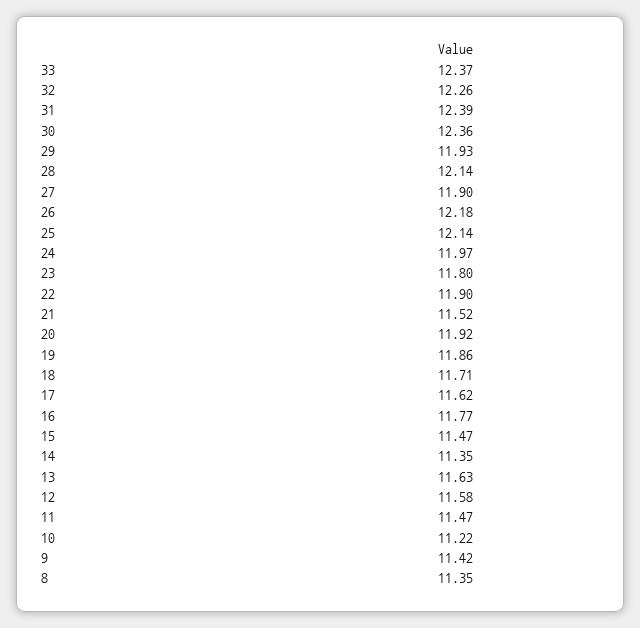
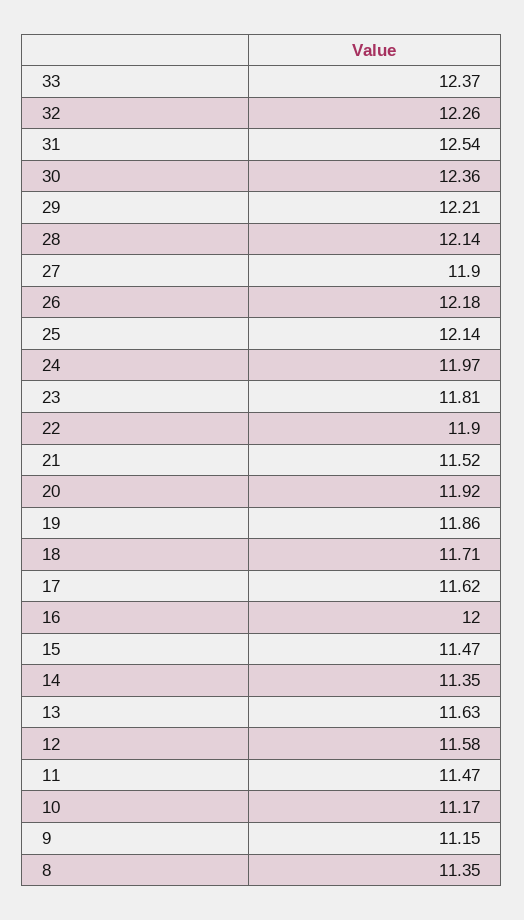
  {
    "33": 12.37,
    "32": 12.26,
-   "31": 12.39,
+   "31": 12.54,
    "30": 12.36,
-   "29": 11.93,
+   "29": 12.21,
    "28": 12.14,
    "27": 11.9,
    "26": 12.18,
    "25": 12.14,
    "24": 11.97,
-   "23": 11.8,
+   "23": 11.81,
    "22": 11.9,
    "21": 11.52,
    "20": 11.92,
    "19": 11.86,
    "18": 11.71,
    "17": 11.62,
-   "16": 11.77,
+   "16": 12,
    "15": 11.47,
    "14": 11.35,
    "13": 11.63,
    "12": 11.58,
    "11": 11.47,
-   "10": 11.22,
+   "10": 11.17,
-   "9": 11.42,
+   "9": 11.15,
    "8": 11.35
  }

